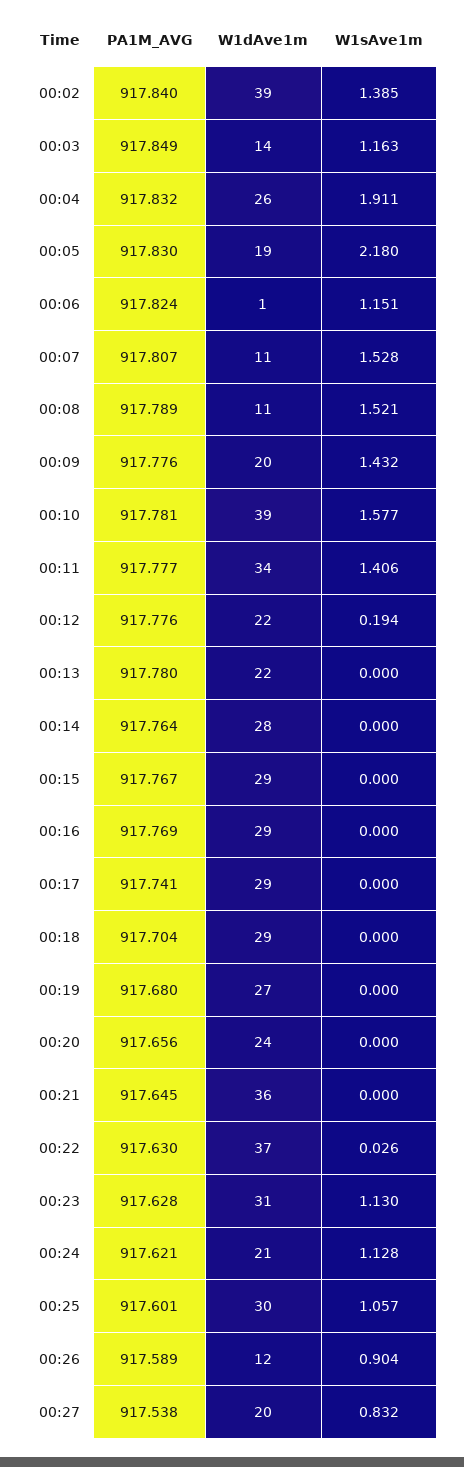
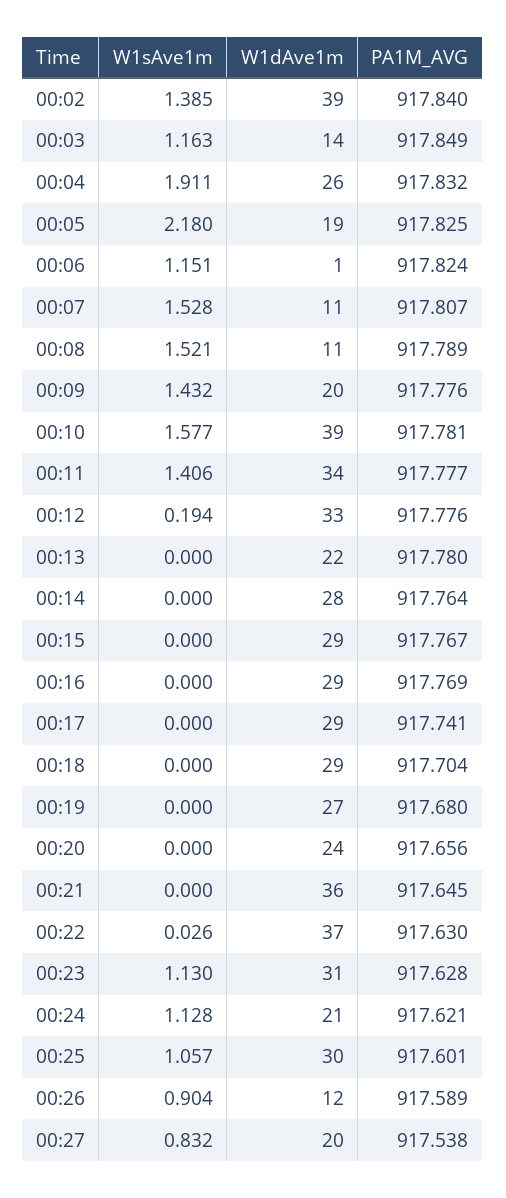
  {
    "PA1M_AVG": {
      "00:02": 917.84,
      "00:03": 917.849,
      "00:04": 917.832,
-     "00:05": 917.83,
+     "00:05": 917.825,
      "00:06": 917.824,
      "00:07": 917.807,
      "00:08": 917.789,
      "00:09": 917.776,
      "00:10": 917.781,
      "00:11": 917.777,
      "00:12": 917.776,
      "00:13": 917.78,
      "00:14": 917.764,
      "00:15": 917.767,
      "00:16": 917.769,
      "00:17": 917.741,
      "00:18": 917.704,
      "00:19": 917.68,
      "00:20": 917.656,
      "00:21": 917.645,
      "00:22": 917.63,
      "00:23": 917.628,
      "00:24": 917.621,
      "00:25": 917.601,
      "00:26": 917.589,
      "00:27": 917.538
    },
    "W1dAve1m": {
      "00:02": 39,
      "00:03": 14,
      "00:04": 26,
      "00:05": 19,
      "00:06": 1,
      "00:07": 11,
      "00:08": 11,
      "00:09": 20,
      "00:10": 39,
      "00:11": 34,
-     "00:12": 22,
+     "00:12": 33,
      "00:13": 22,
      "00:14": 28,
      "00:15": 29,
      "00:16": 29,
      "00:17": 29,
      "00:18": 29,
      "00:19": 27,
      "00:20": 24,
      "00:21": 36,
      "00:22": 37,
      "00:23": 31,
      "00:24": 21,
      "00:25": 30,
      "00:26": 12,
      "00:27": 20
    },
    "W1sAve1m": {
      "00:02": 1.385,
      "00:03": 1.163,
      "00:04": 1.911,
      "00:05": 2.18,
      "00:06": 1.151,
      "00:07": 1.528,
      "00:08": 1.521,
      "00:09": 1.432,
      "00:10": 1.577,
      "00:11": 1.406,
      "00:12": 0.194,
      "00:13": 0,
      "00:14": 0,
      "00:15": 0,
      "00:16": 0,
      "00:17": 0,
      "00:18": 0,
      "00:19": 0,
      "00:20": 0,
      "00:21": 0,
      "00:22": 0.026,
      "00:23": 1.13,
      "00:24": 1.128,
      "00:25": 1.057,
      "00:26": 0.904,
      "00:27": 0.832
    }
  }

